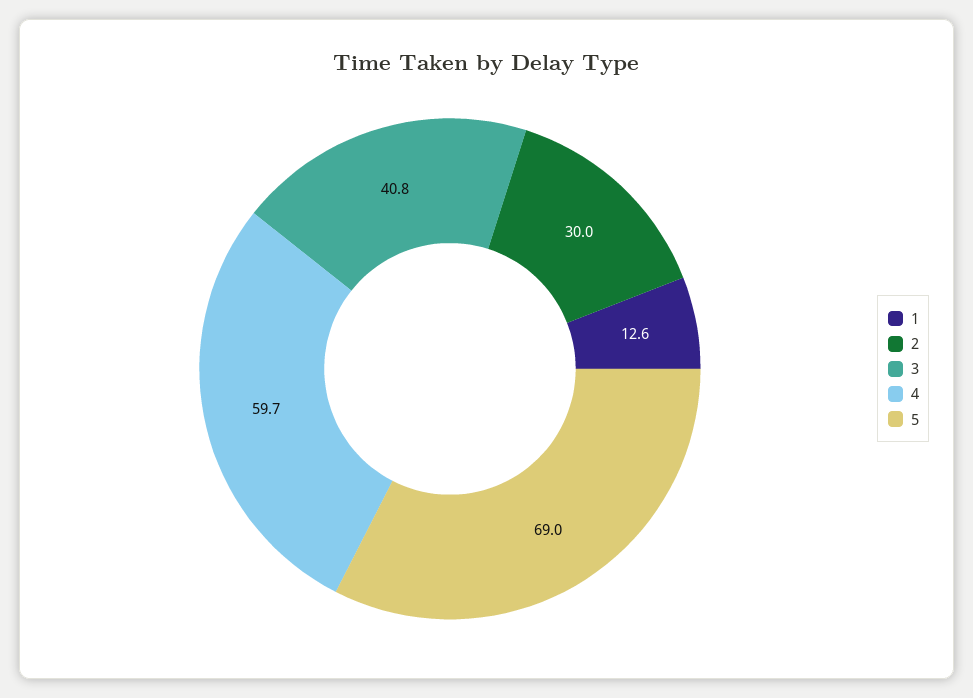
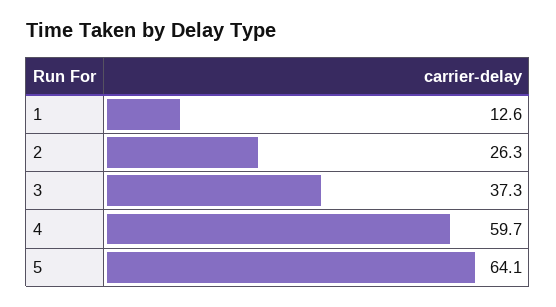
  {
    "1": 12.6,
-   "2": 30,
+   "2": 26.3,
-   "3": 40.8,
+   "3": 37.3,
    "4": 59.7,
-   "5": 69
+   "5": 64.1
  }

